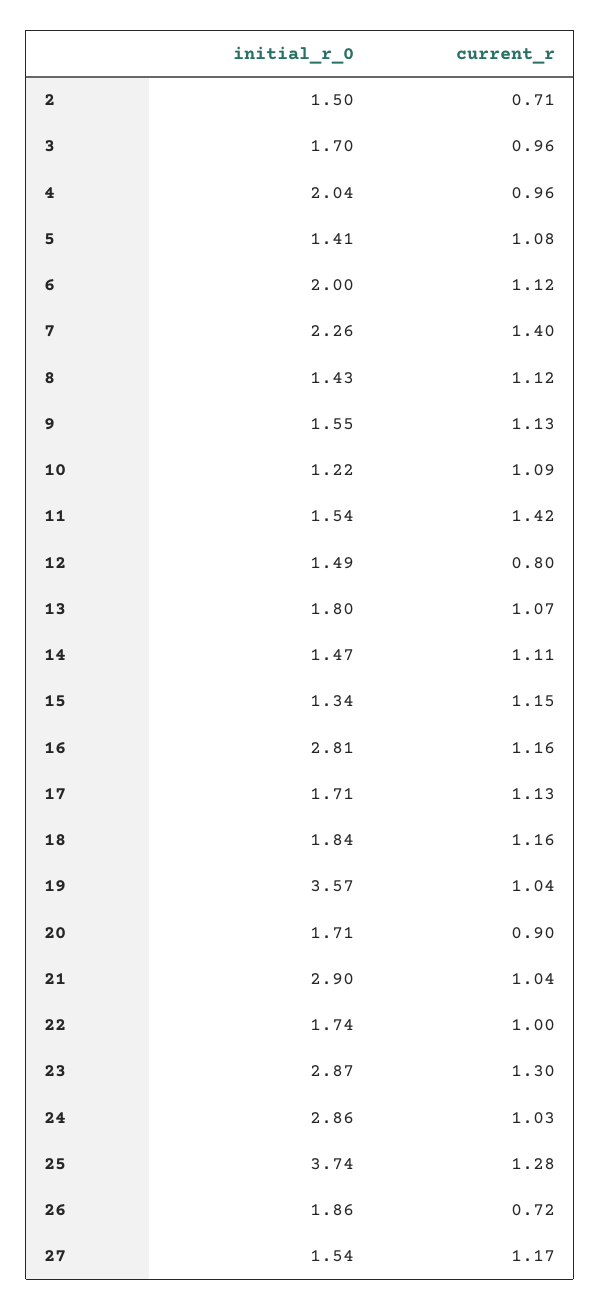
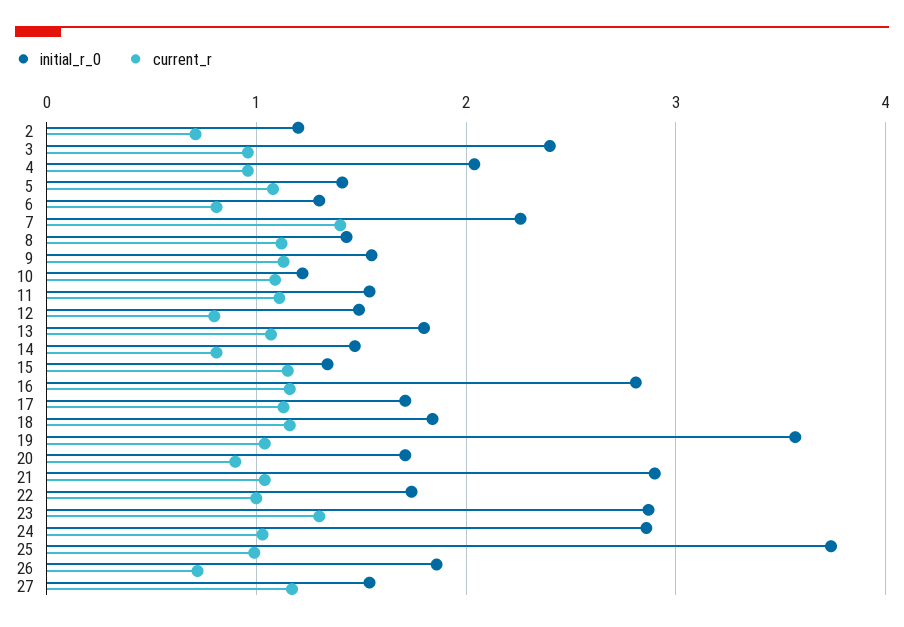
  {
    "initial_r_0": {
-     "2": 1.5,
+     "2": 1.2,
-     "3": 1.7,
+     "3": 2.4,
      "4": 2.04,
      "5": 1.41,
-     "6": 2,
+     "6": 1.3,
      "7": 2.26,
      "8": 1.43,
      "9": 1.55,
      "10": 1.22,
      "11": 1.54,
      "12": 1.49,
      "13": 1.8,
      "14": 1.47,
      "15": 1.34,
      "16": 2.81,
      "17": 1.71,
      "18": 1.84,
      "19": 3.57,
      "20": 1.71,
      "21": 2.9,
      "22": 1.74,
      "23": 2.87,
      "24": 2.86,
      "25": 3.74,
      "26": 1.86,
      "27": 1.54
    },
    "current_r": {
      "2": 0.71,
      "3": 0.96,
      "4": 0.96,
      "5": 1.08,
-     "6": 1.12,
+     "6": 0.8,
      "7": 1.4,
      "8": 1.12,
      "9": 1.13,
      "10": 1.09,
-     "11": 1.42,
+     "11": 1.1,
      "12": 0.8,
      "13": 1.07,
-     "14": 1.11,
+     "14": 0.8,
      "15": 1.15,
      "16": 1.16,
      "17": 1.13,
      "18": 1.16,
      "19": 1.04,
      "20": 0.9,
      "21": 1.04,
      "22": 1,
      "23": 1.3,
      "24": 1.03,
-     "25": 1.28,
+     "25": 1,
      "26": 0.72,
      "27": 1.17
    }
  }

